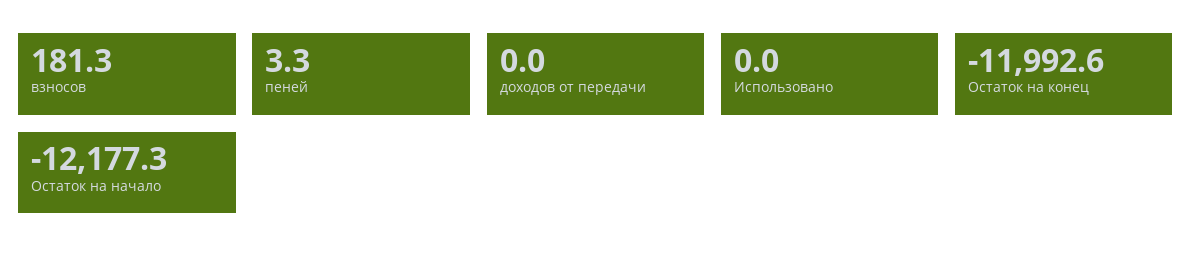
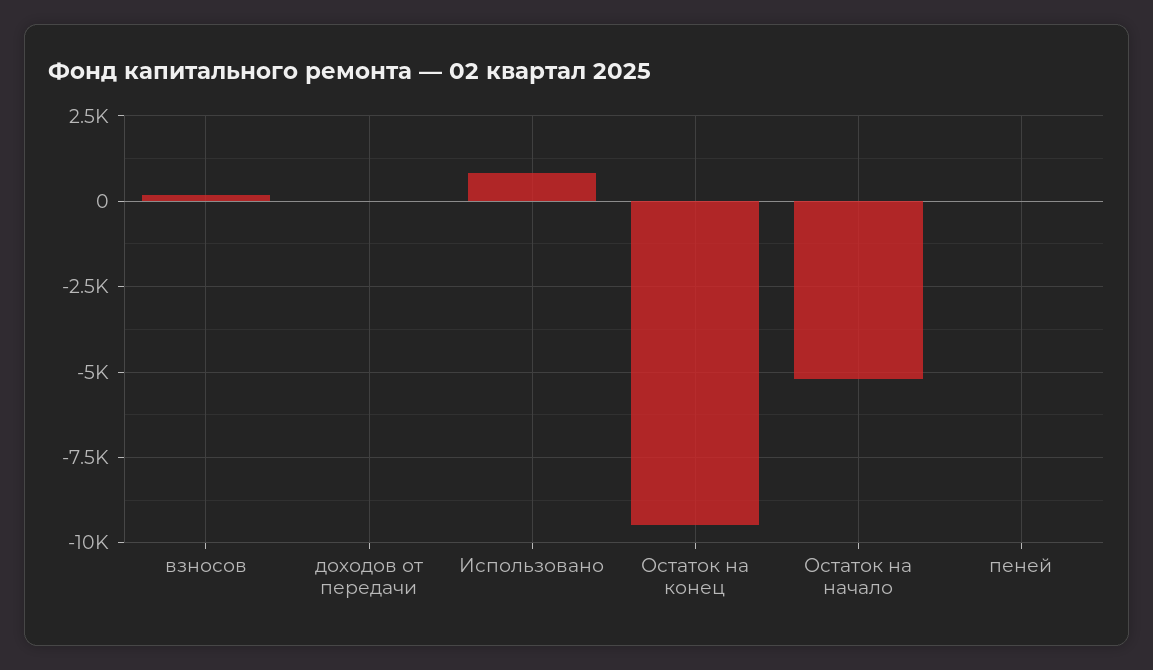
  {
    "взносов": 181.3,
    "пеней": 3.3,
    "доходов от передачи": 0,
-   "Использовано": 0,
+   "Использовано": 750,
-   "Остаток на конец": -11992.6,
+   "Остаток на конец": -9500,
-   "Остаток на начало": -12177.3
+   "Остаток на начало": -5250
  }

